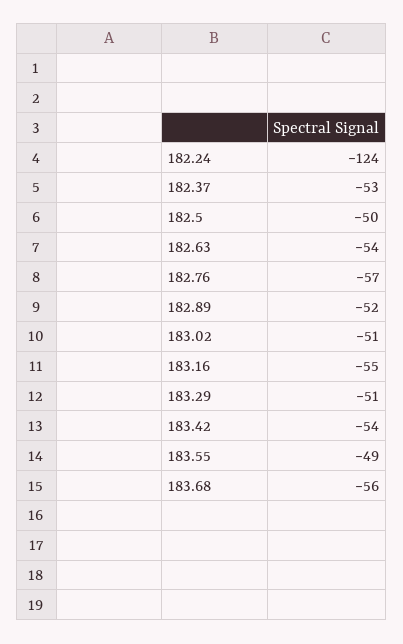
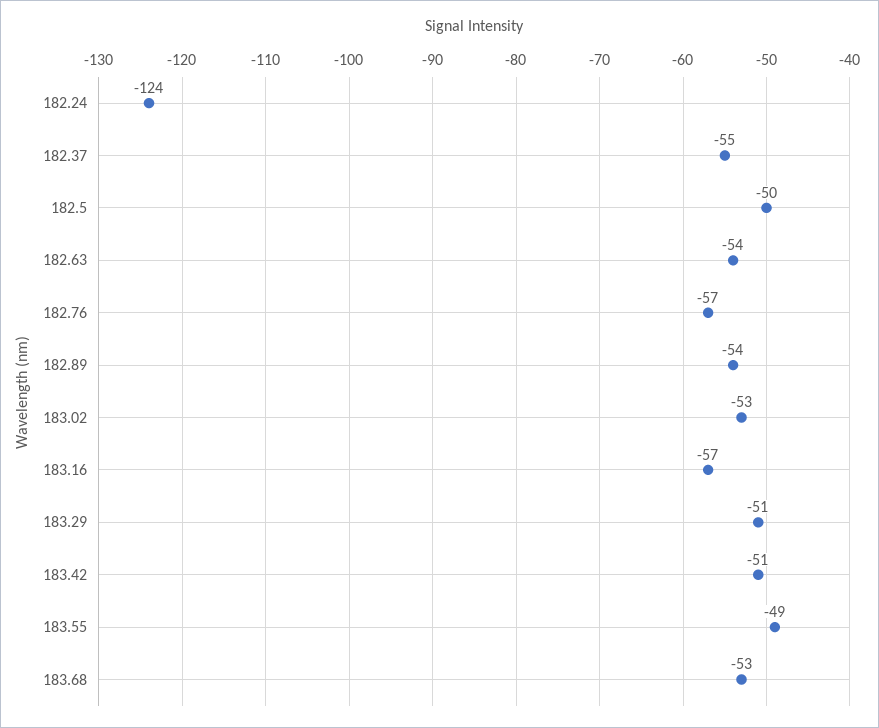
  {
    "182.24": -124,
-   "182.37": -53,
+   "182.37": -55,
    "182.5": -50,
    "182.63": -54,
    "182.76": -57,
-   "182.89": -52,
+   "182.89": -54,
-   "183.02": -51,
+   "183.02": -53,
-   "183.16": -55,
+   "183.16": -57,
    "183.29": -51,
-   "183.42": -54,
+   "183.42": -51,
    "183.55": -49,
-   "183.68": -56
+   "183.68": -53
  }

